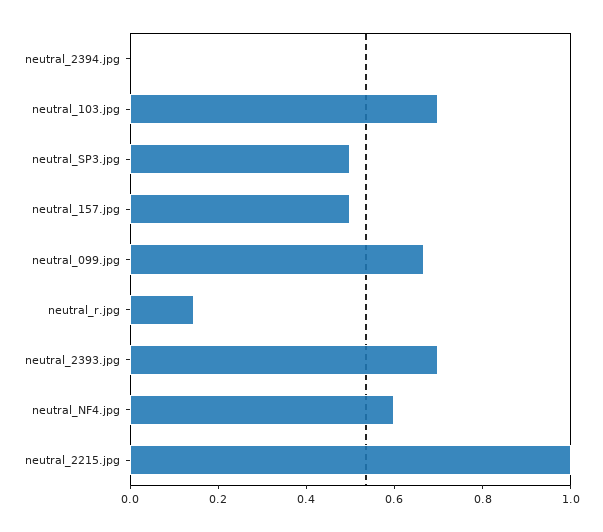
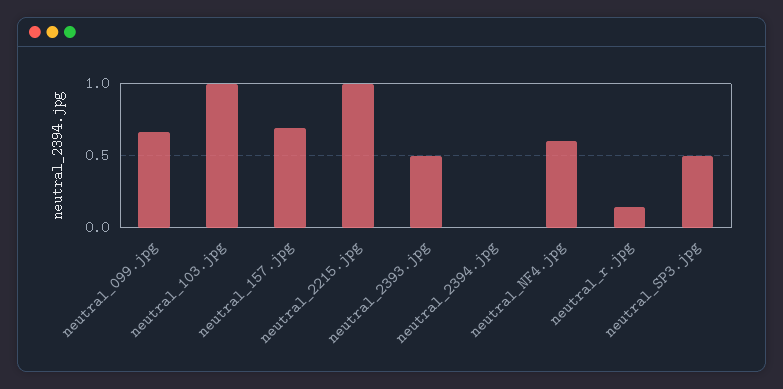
  {
    "neutral_2394.jpg": 0,
-   "neutral_103.jpg": 0.7,
+   "neutral_103.jpg": 1,
    "neutral_SP3.jpg": 0.5,
-   "neutral_157.jpg": 0.5,
+   "neutral_157.jpg": 0.7,
    "neutral_099.jpg": 0.65,
    "neutral_r.jpg": 0.15,
-   "neutral_2393.jpg": 0.7,
+   "neutral_2393.jpg": 0.5,
    "neutral_NF4.jpg": 0.6,
    "neutral_2215.jpg": 1
  }

